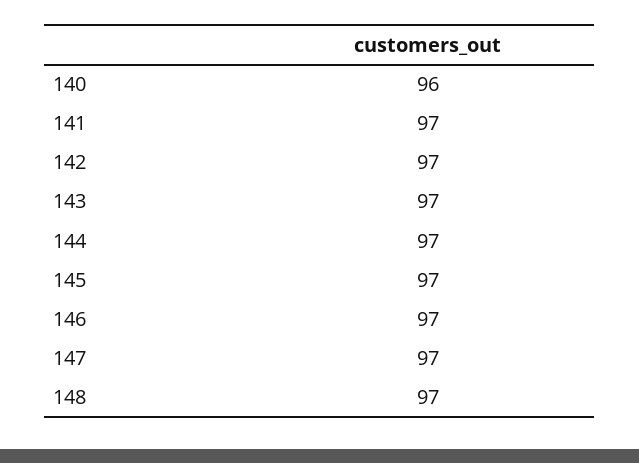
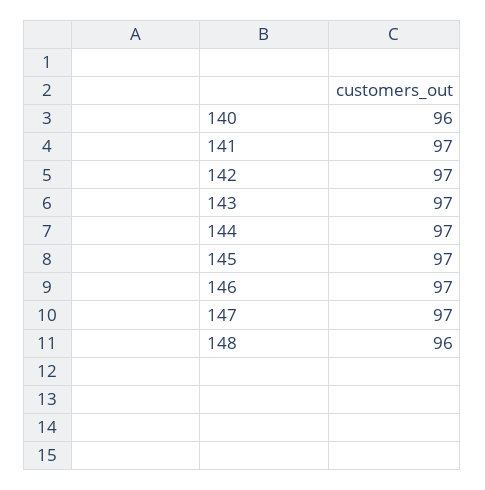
  {
    "140": 96,
    "141": 97,
    "142": 97,
    "143": 97,
    "144": 97,
    "145": 97,
    "146": 97,
    "147": 97,
-   "148": 97
+   "148": 96
  }

